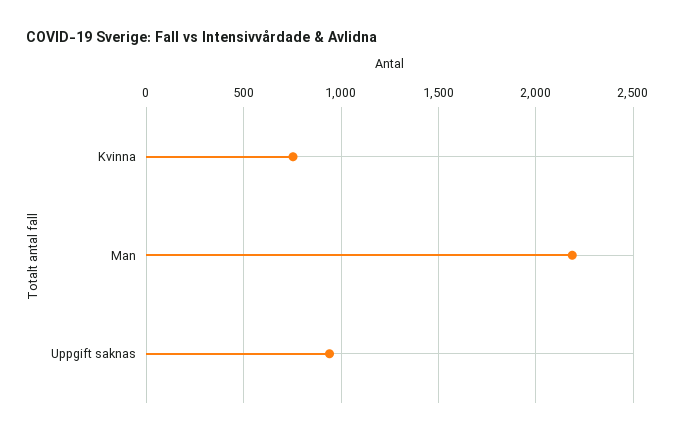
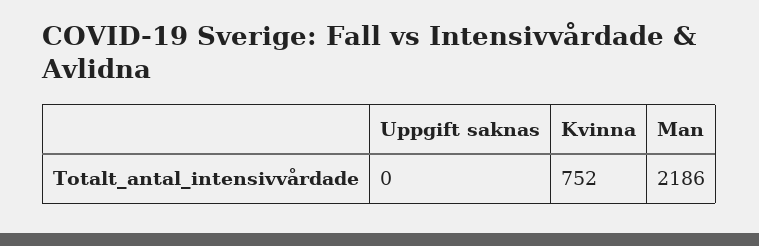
  {
    "Kvinna": 752,
    "Man": 2186,
-   "Uppgift saknas": 950
+   "Uppgift saknas": 0
  }

